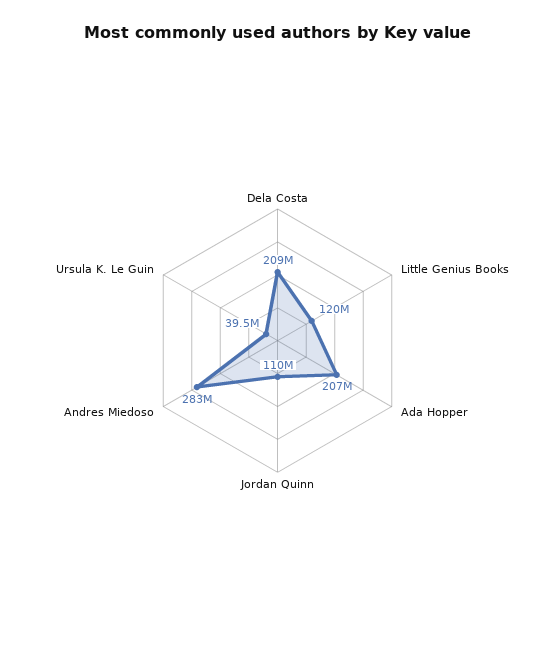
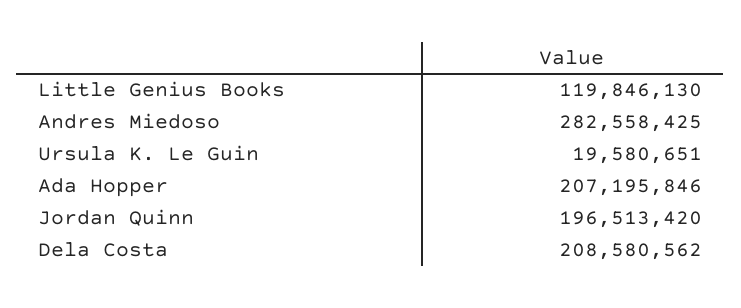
  {
    "Dela Costa": 208580562,
    "Little Genius Books": 119846130,
    "Ada Hopper": 207195846,
-   "Jordan Quinn": 110000000,
+   "Jordan Quinn": 196513420,
    "Andres Miedoso": 282558425,
-   "Ursula K. Le Guin": 39500000
+   "Ursula K. Le Guin": 19580651
  }

